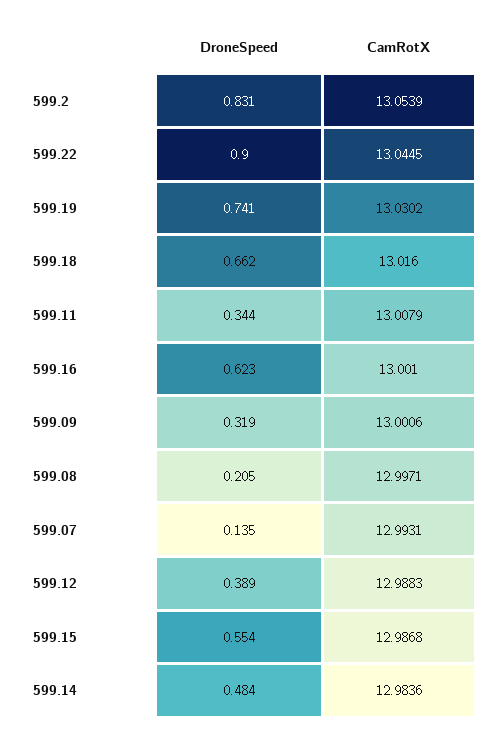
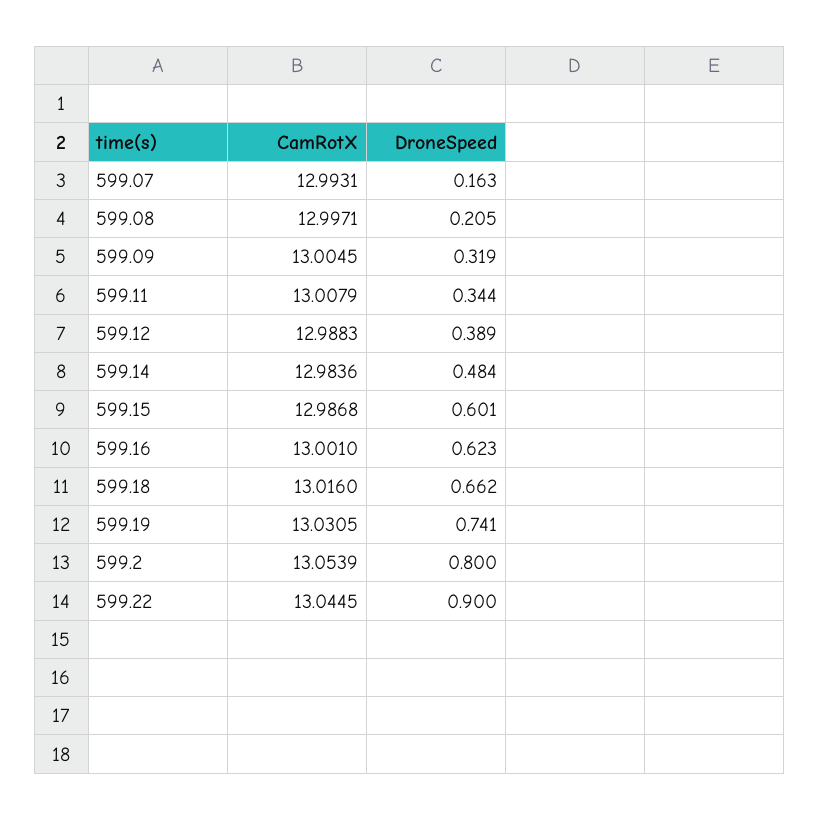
  {
    "DroneSpeed": {
-     "599.2": 0.831,
+     "599.2": 0.8,
      "599.22": 0.9,
      "599.19": 0.741,
      "599.18": 0.662,
      "599.11": 0.344,
      "599.16": 0.623,
      "599.09": 0.319,
      "599.08": 0.205,
-     "599.07": 0.135,
+     "599.07": 0.163,
      "599.12": 0.389,
-     "599.15": 0.554,
+     "599.15": 0.601,
      "599.14": 0.484
    },
    "CamRotX": {
      "599.2": 13.0539,
      "599.22": 13.0445,
-     "599.19": 13.0302,
+     "599.19": 13.0305,
      "599.18": 13.016,
      "599.11": 13.0079,
      "599.16": 13.001,
-     "599.09": 13.0006,
+     "599.09": 13.0045,
      "599.08": 12.9971,
      "599.07": 12.9931,
      "599.12": 12.9883,
      "599.15": 12.9868,
      "599.14": 12.9836
    }
  }

